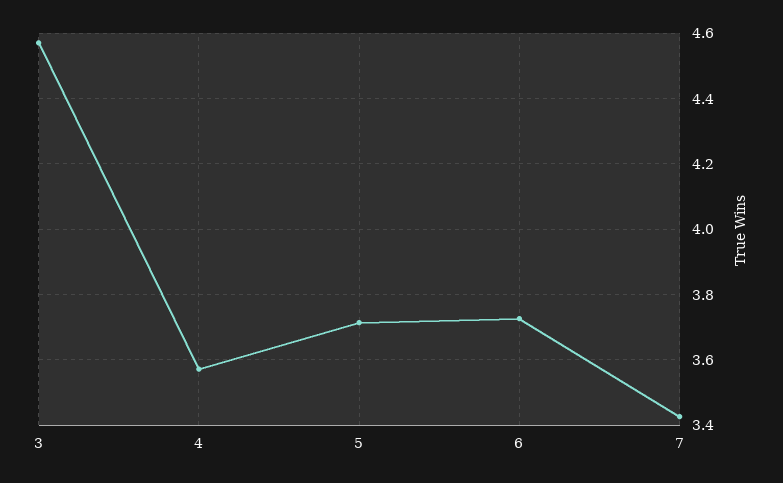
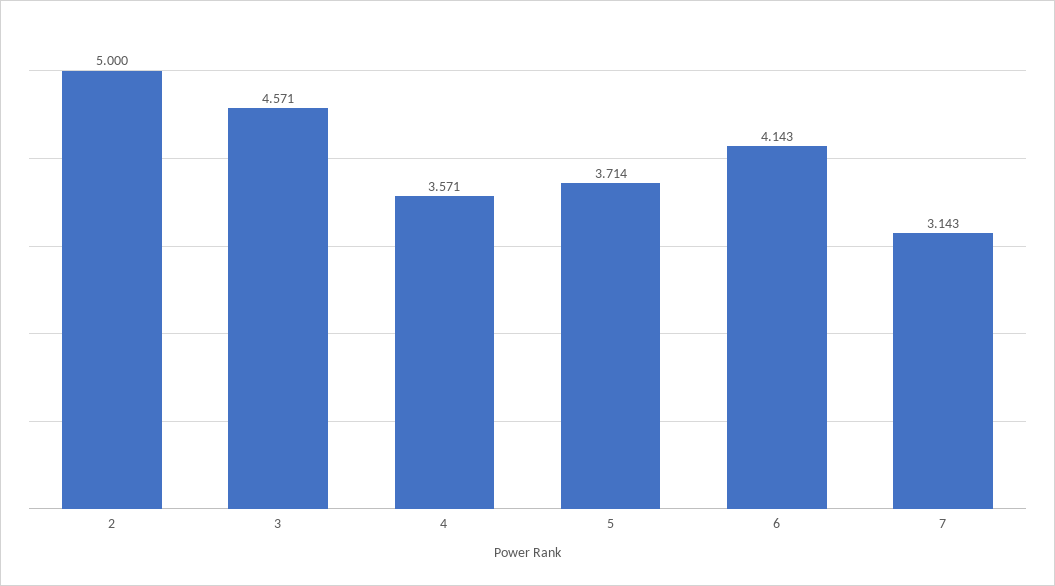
  {
    "3": 4.571,
    "4": 3.571,
    "5": 3.714,
-   "6": 3.72,
+   "6": 4.143,
-   "7": 3.42
+   "7": 3.143,
+   "2": 5
  }

